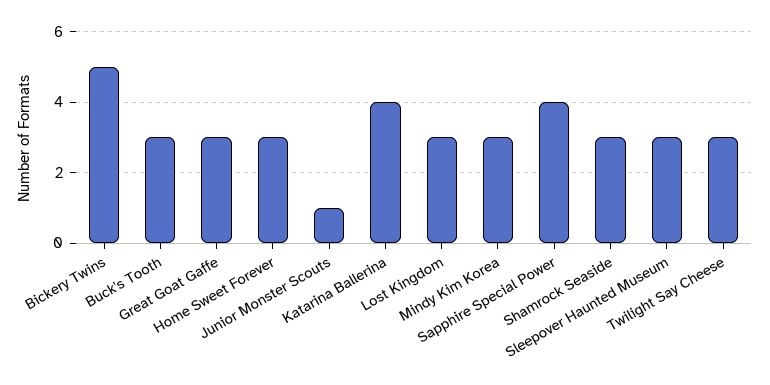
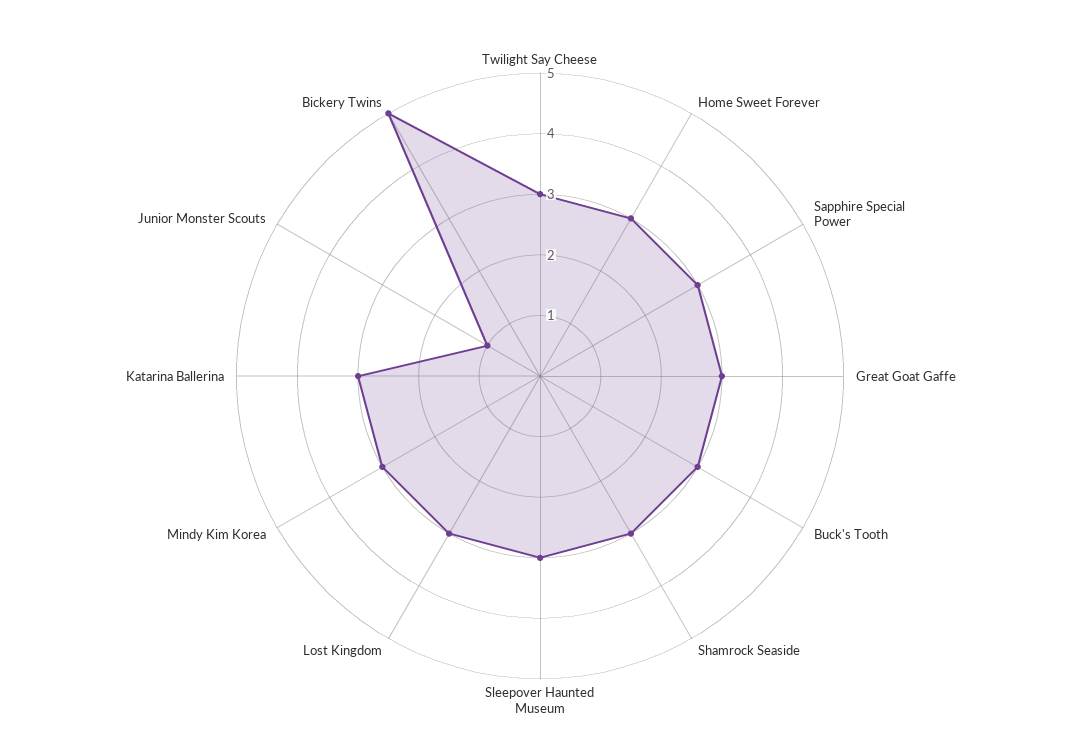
  {
    "Bickery Twins": 5,
    "Buck's Tooth": 3,
    "Great Goat Gaffe": 3,
    "Home Sweet Forever": 3,
    "Junior Monster Scouts": 1,
-   "Katarina Ballerina": 4,
+   "Katarina Ballerina": 3,
    "Lost Kingdom": 3,
    "Mindy Kim Korea": 3,
-   "Sapphire Special Power": 4,
+   "Sapphire Special Power": 3,
    "Shamrock Seaside": 3,
    "Sleepover Haunted Museum": 3,
    "Twilight Say Cheese": 3
  }

